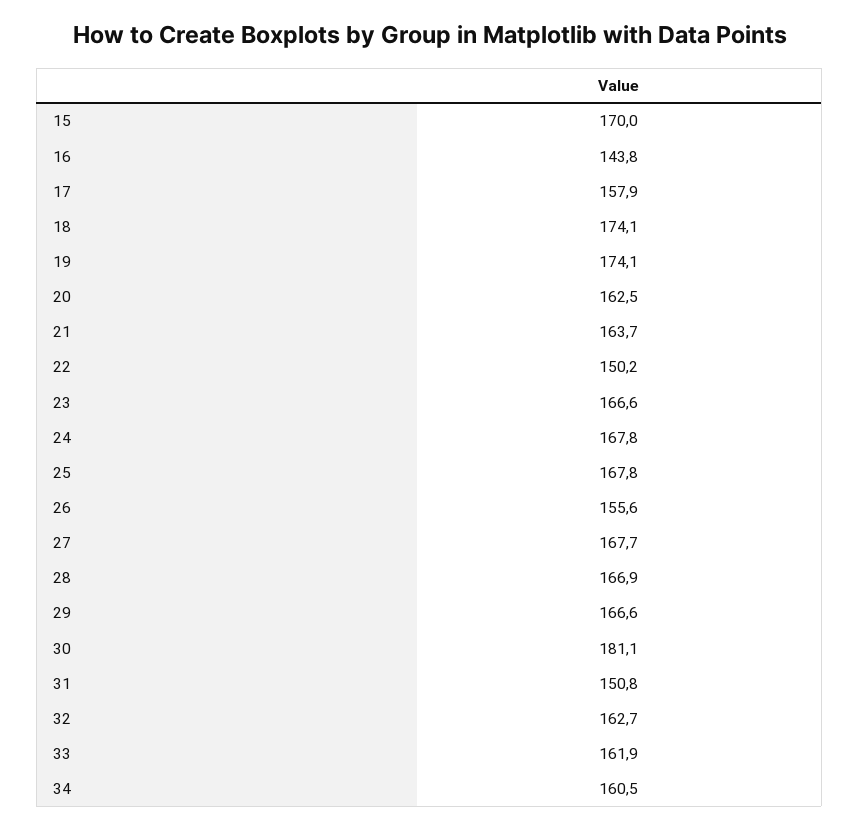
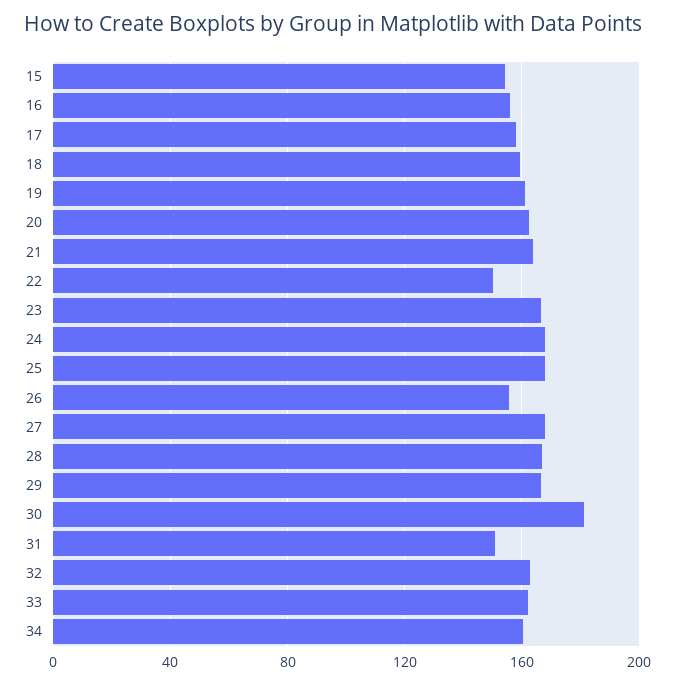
  {
-   "15": 170,
+   "15": 155,
-   "16": 143.8,
+   "16": 155,
    "17": 157.9,
-   "18": 174.1,
+   "18": 160,
-   "19": 174.1,
+   "19": 160,
    "20": 162.5,
    "21": 163.7,
    "22": 150.2,
    "23": 166.6,
    "24": 167.8,
    "25": 167.8,
    "26": 155.6,
    "27": 167.7,
    "28": 166.9,
    "29": 166.6,
    "30": 181.1,
    "31": 150.8,
    "32": 162.7,
    "33": 161.9,
    "34": 160.5
  }

